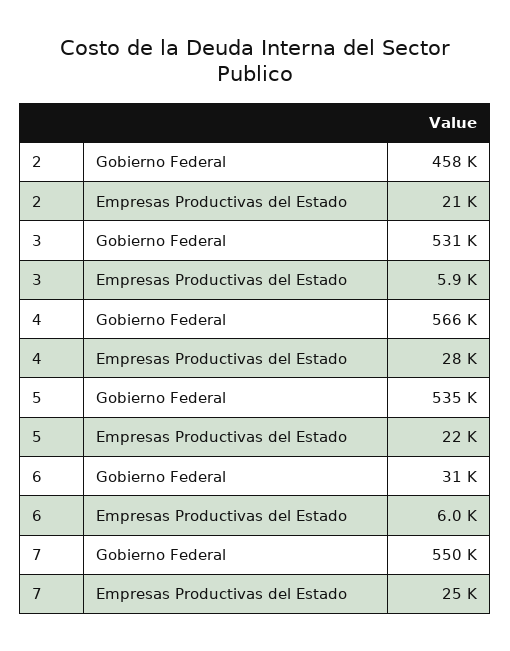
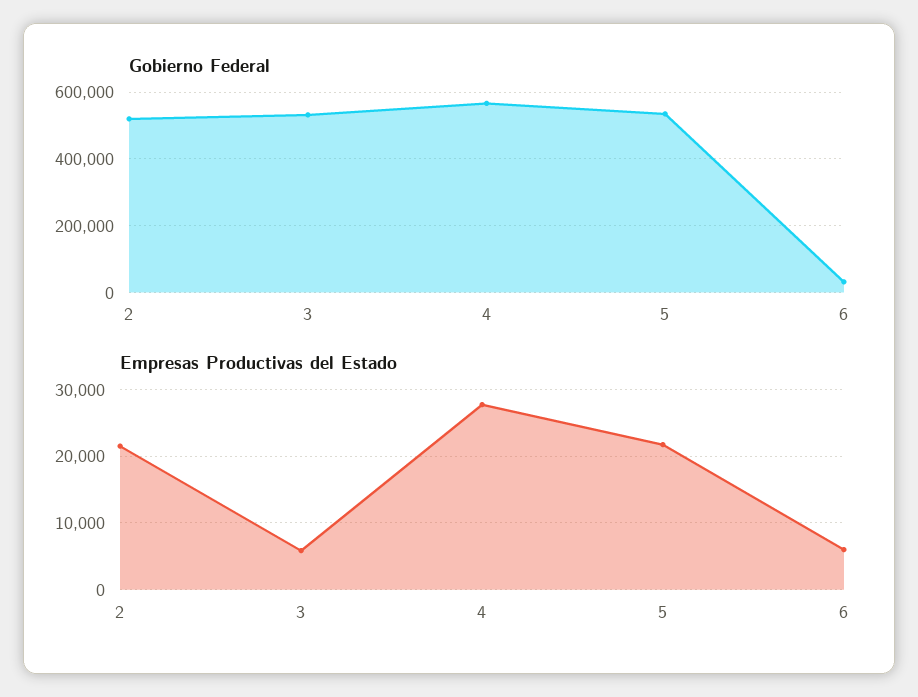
  {
    "Gobierno Federal": {
-     "2": 458000,
+     "2": 520000,
      "3": 531000,
      "4": 566000,
      "5": 535000,
-     "6": 31000,
+     "6": 31000
-     "7": 550000
    },
    "Empresas Productivas del Estado": {
      "2": 21000,
      "3": 5900,
      "4": 28000,
      "5": 22000,
-     "6": 6000,
+     "6": 6000
-     "7": 25000
    }
  }

